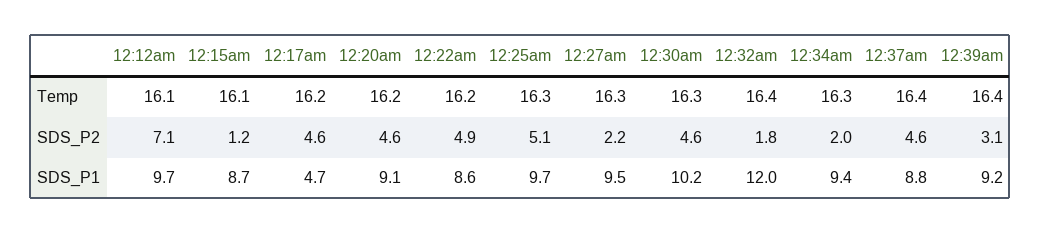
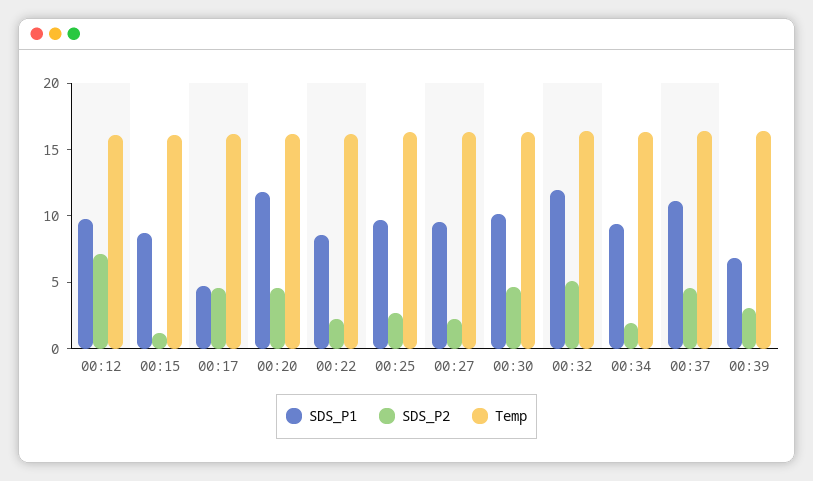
  {
    "Temp": {
      "12:12am": 16.1,
      "12:15am": 16.1,
      "12:17am": 16.2,
      "12:20am": 16.2,
      "12:22am": 16.2,
      "12:25am": 16.3,
      "12:27am": 16.3,
      "12:30am": 16.3,
      "12:32am": 16.4,
      "12:34am": 16.3,
      "12:37am": 16.4,
      "12:39am": 16.4
    },
    "SDS_P2": {
      "12:12am": 7.1,
      "12:15am": 1.2,
      "12:17am": 4.6,
      "12:20am": 4.6,
-     "12:22am": 4.9,
+     "12:22am": 2,
-     "12:25am": 5.1,
+     "12:25am": 3,
      "12:27am": 2.2,
      "12:30am": 4.6,
-     "12:32am": 1.8,
+     "12:32am": 5,
      "12:34am": 2,
      "12:37am": 4.6,
      "12:39am": 3.1
    },
    "SDS_P1": {
      "12:12am": 9.7,
      "12:15am": 8.7,
      "12:17am": 4.7,
-     "12:20am": 9.1,
+     "12:20am": 12,
      "12:22am": 8.6,
      "12:25am": 9.7,
      "12:27am": 9.5,
      "12:30am": 10.2,
      "12:32am": 12,
      "12:34am": 9.4,
-     "12:37am": 8.8,
+     "12:37am": 11,
-     "12:39am": 9.2
+     "12:39am": 7
    }
  }

